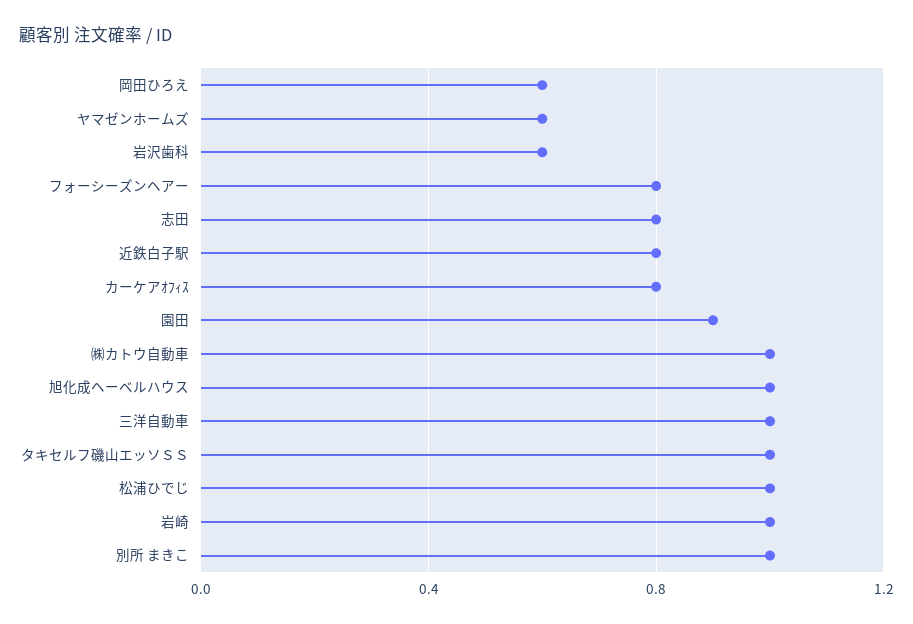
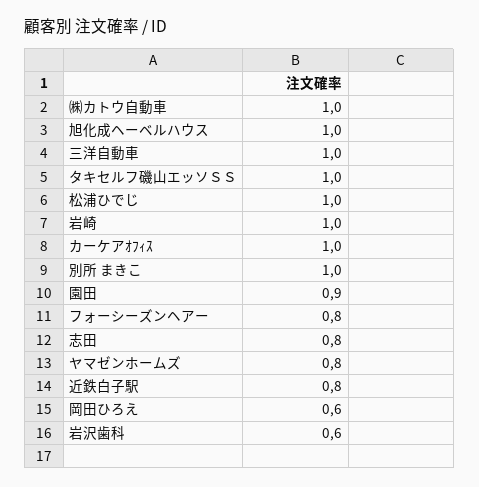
  {
    "岡田ひろえ": 0.6,
-   "ヤマゼンホームズ": 0.6,
+   "ヤマゼンホームズ": 0.8,
    "岩沢歯科": 0.6,
    "フォーシーズンヘアー": 0.8,
    "志田": 0.8,
    "近鉄白子駅": 0.8,
-   "カーケアｵﾌｨｽ": 0.8,
+   "カーケアｵﾌｨｽ": 1,
    "園田": 0.9,
    "㈱カトウ自動車": 1,
    "旭化成ヘーベルハウス": 1,
    "三洋自動車": 1,
    "タキセルフ磯山エッソＳＳ": 1,
    "松浦ひでじ": 1,
    "岩崎": 1,
    "別所 まきこ": 1
  }

